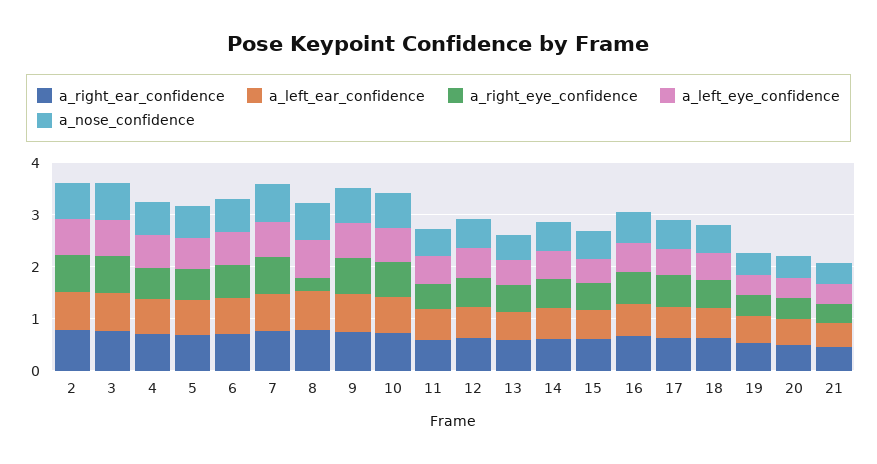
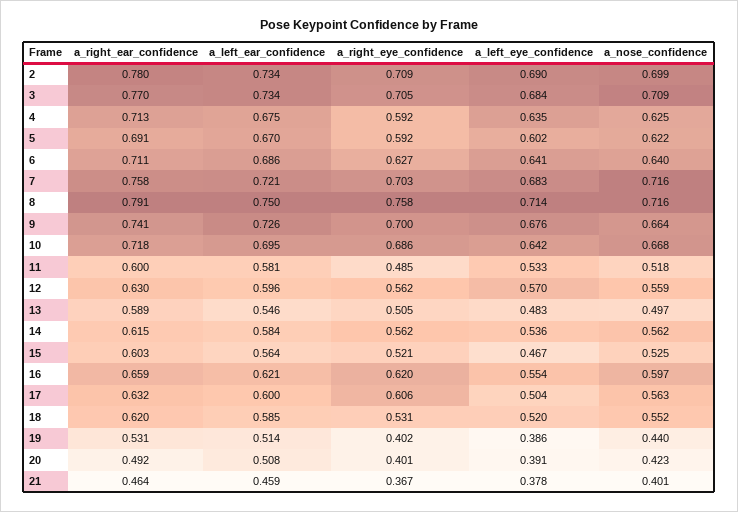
  {
    "a_right_ear_confidence": {
      "2": 0.78,
      "3": 0.77,
      "4": 0.713,
      "5": 0.691,
      "6": 0.711,
      "7": 0.758,
      "8": 0.791,
      "9": 0.741,
      "10": 0.718,
      "11": 0.6,
      "12": 0.63,
      "13": 0.589,
      "14": 0.615,
      "15": 0.603,
      "16": 0.659,
      "17": 0.632,
      "18": 0.62,
      "19": 0.531,
      "20": 0.492,
      "21": 0.464
    },
    "a_left_ear_confidence": {
      "2": 0.734,
      "3": 0.734,
      "4": 0.675,
      "5": 0.67,
      "6": 0.686,
      "7": 0.721,
      "8": 0.75,
      "9": 0.726,
      "10": 0.695,
      "11": 0.581,
      "12": 0.596,
      "13": 0.546,
      "14": 0.584,
      "15": 0.564,
      "16": 0.621,
      "17": 0.6,
      "18": 0.585,
      "19": 0.514,
      "20": 0.508,
      "21": 0.459
    },
    "a_right_eye_confidence": {
      "2": 0.709,
      "3": 0.705,
      "4": 0.592,
      "5": 0.592,
      "6": 0.627,
      "7": 0.703,
-     "8": 0.2,
+     "8": 0.758,
      "9": 0.7,
      "10": 0.686,
      "11": 0.485,
      "12": 0.562,
      "13": 0.505,
      "14": 0.562,
      "15": 0.521,
      "16": 0.62,
      "17": 0.606,
      "18": 0.531,
      "19": 0.402,
      "20": 0.401,
      "21": 0.367
    },
    "a_left_eye_confidence": {
      "2": 0.69,
      "3": 0.684,
      "4": 0.635,
      "5": 0.602,
      "6": 0.641,
      "7": 0.683,
      "8": 0.714,
      "9": 0.676,
      "10": 0.642,
      "11": 0.533,
      "12": 0.57,
      "13": 0.483,
      "14": 0.536,
      "15": 0.467,
      "16": 0.554,
      "17": 0.504,
      "18": 0.52,
      "19": 0.386,
      "20": 0.391,
      "21": 0.378
    },
    "a_nose_confidence": {
      "2": 0.699,
      "3": 0.709,
      "4": 0.625,
      "5": 0.622,
      "6": 0.64,
      "7": 0.716,
      "8": 0.716,
      "9": 0.664,
      "10": 0.668,
      "11": 0.518,
      "12": 0.559,
      "13": 0.497,
      "14": 0.562,
      "15": 0.525,
      "16": 0.597,
      "17": 0.563,
      "18": 0.552,
      "19": 0.44,
      "20": 0.423,
      "21": 0.401
    }
  }

